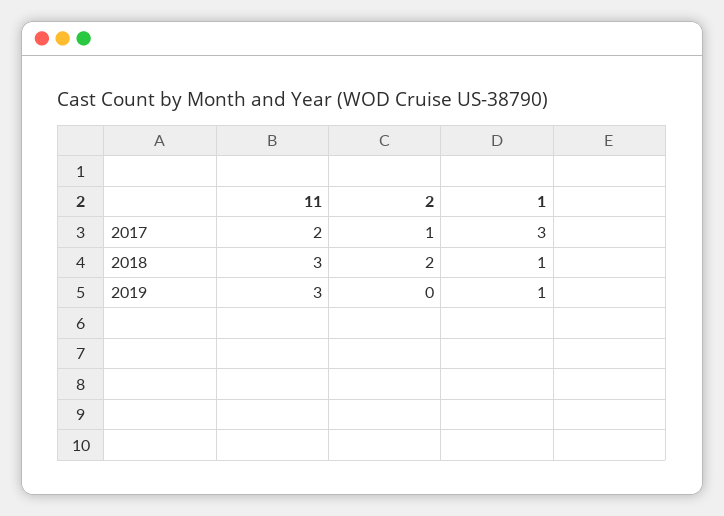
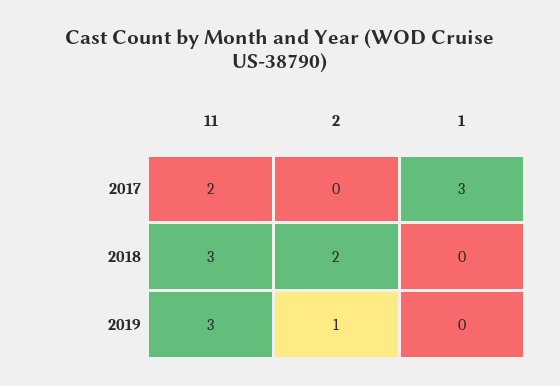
  {
    "11": {
      "2017": 2,
      "2018": 3,
      "2019": 3
    },
    "2": {
-     "2017": 1,
+     "2017": 0,
      "2018": 2,
-     "2019": 0
+     "2019": 1
    },
    "1": {
      "2017": 3,
-     "2018": 1,
+     "2018": 0,
-     "2019": 1
+     "2019": 0
    }
  }

